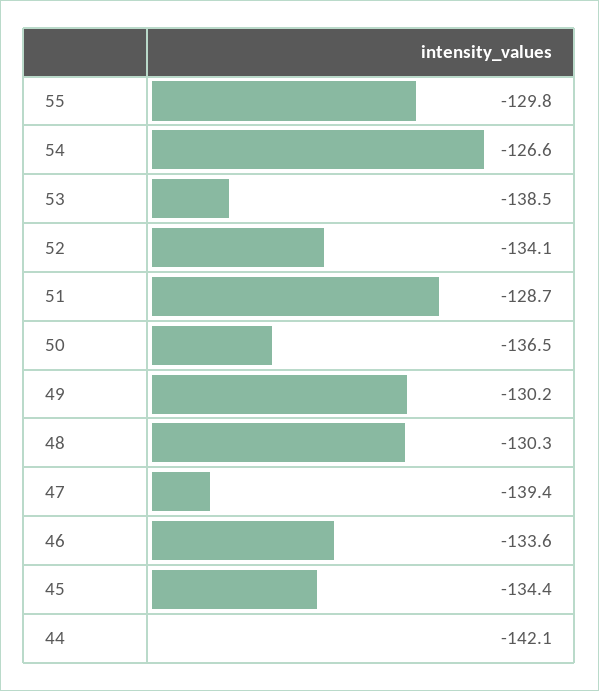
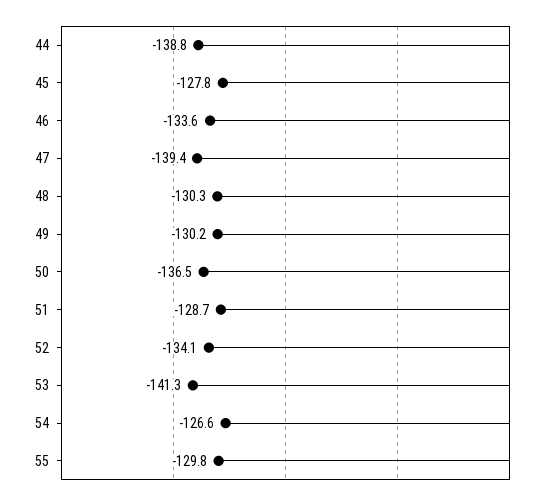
  {
    "55": -129.8,
    "54": -126.6,
-   "53": -138.5,
+   "53": -141.3,
    "52": -134.1,
    "51": -128.7,
    "50": -136.5,
    "49": -130.2,
    "48": -130.3,
    "47": -139.4,
    "46": -133.6,
-   "45": -134.4,
+   "45": -127.8,
-   "44": -142.1
+   "44": -138.8
  }

